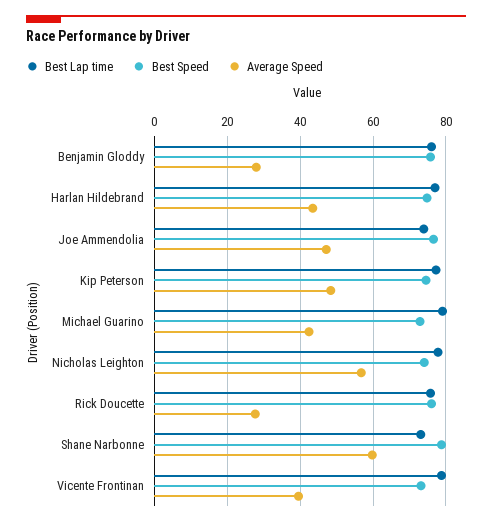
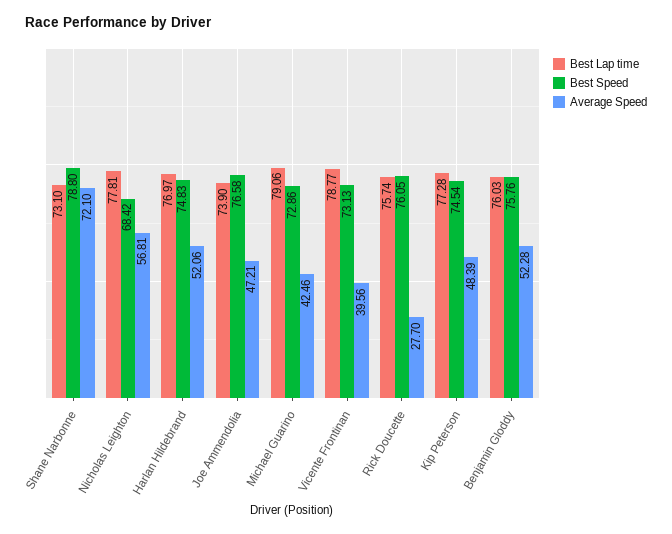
  {
    "Best Lap time": {
      "Benjamin Gloddy": 76.03,
      "Harlan Hildebrand": 76.97,
      "Joe Ammendolia": 73.9,
      "Kip Peterson": 77.28,
      "Michael Guarino": 79.06,
      "Nicholas Leighton": 77.81,
      "Rick Doucette": 75.74,
      "Shane Narbonne": 73.1,
      "Vicente Frontinan": 78.77
    },
    "Best Speed": {
      "Benjamin Gloddy": 75.76,
      "Harlan Hildebrand": 74.83,
      "Joe Ammendolia": 76.58,
      "Kip Peterson": 74.54,
      "Michael Guarino": 72.86,
-     "Nicholas Leighton": 74,
+     "Nicholas Leighton": 68.42,
      "Rick Doucette": 76.05,
      "Shane Narbonne": 78.8,
      "Vicente Frontinan": 73.13
    },
    "Average Speed": {
-     "Benjamin Gloddy": 28,
+     "Benjamin Gloddy": 52.28,
-     "Harlan Hildebrand": 44,
+     "Harlan Hildebrand": 52.06,
      "Joe Ammendolia": 47.21,
      "Kip Peterson": 48.39,
      "Michael Guarino": 42.46,
      "Nicholas Leighton": 56.81,
      "Rick Doucette": 27.7,
-     "Shane Narbonne": 60,
+     "Shane Narbonne": 72.1,
      "Vicente Frontinan": 39.56
    }
  }

